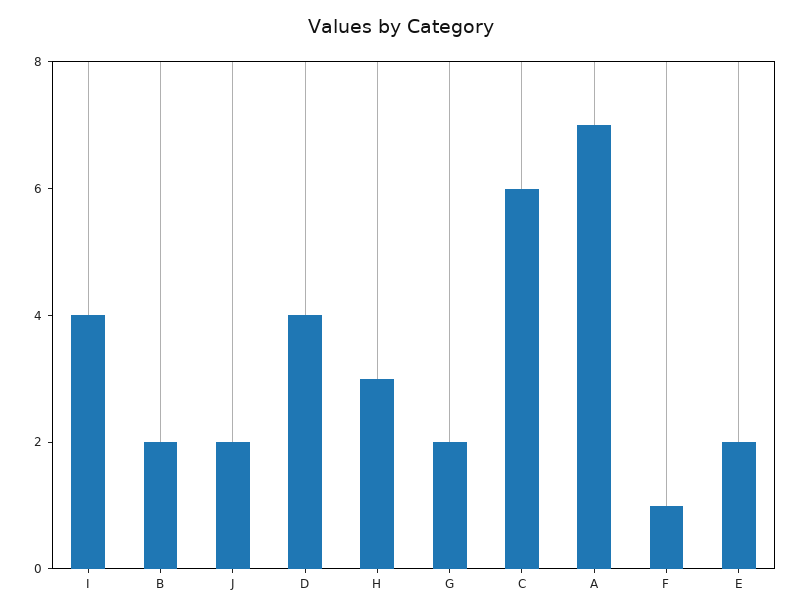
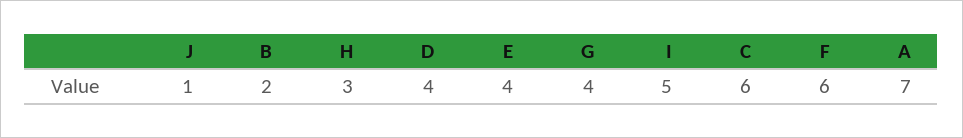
  {
-   "I": 4,
+   "I": 5,
    "B": 2,
-   "J": 2,
+   "J": 1,
    "D": 4,
    "H": 3,
-   "G": 2,
+   "G": 4,
    "C": 6,
    "A": 7,
-   "F": 1,
+   "F": 6,
-   "E": 2
+   "E": 4
  }

